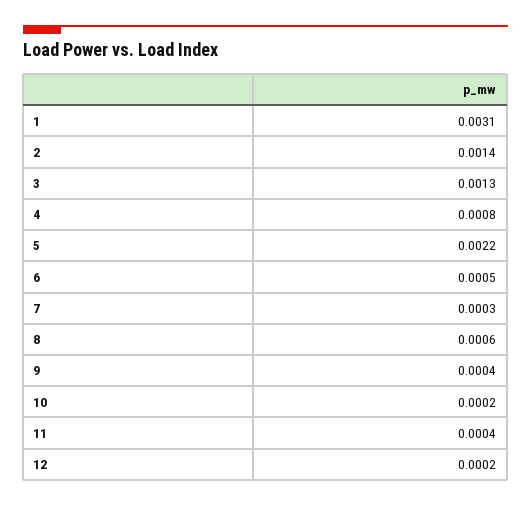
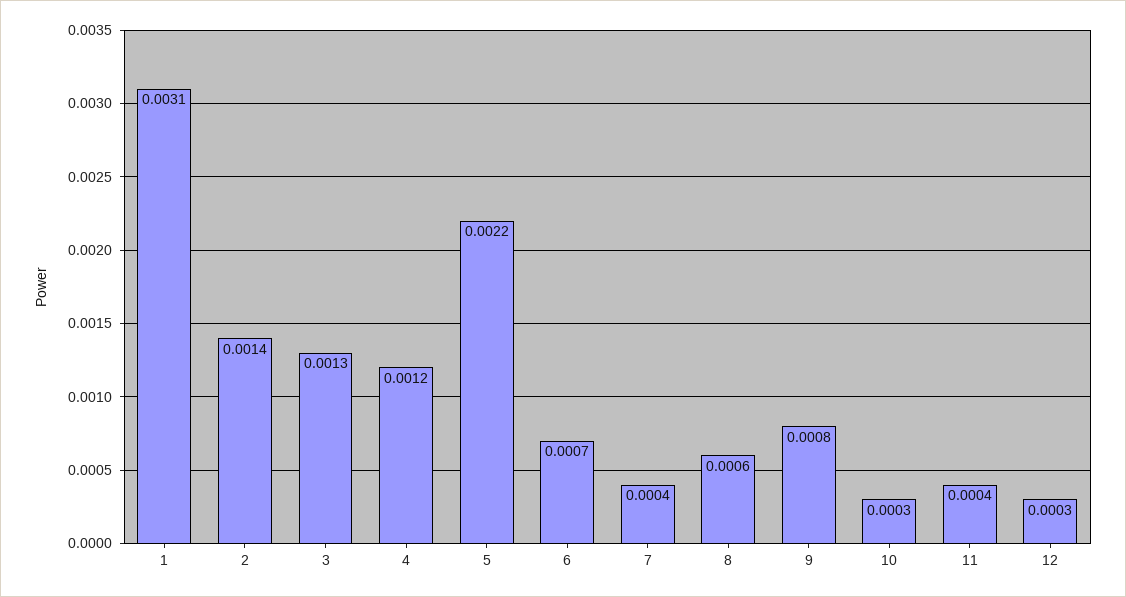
  {
    "1": 0.0031,
    "2": 0.0014,
    "3": 0.0013,
-   "4": 0.0008,
+   "4": 0.0012,
    "5": 0.0022,
-   "6": 0.0005,
+   "6": 0.0007,
-   "7": 0.0003,
+   "7": 0.0004,
    "8": 0.0006,
-   "9": 0.0004,
+   "9": 0.0008,
-   "10": 0.0002,
+   "10": 0.0003,
    "11": 0.0004,
-   "12": 0.0002
+   "12": 0.0003
  }

